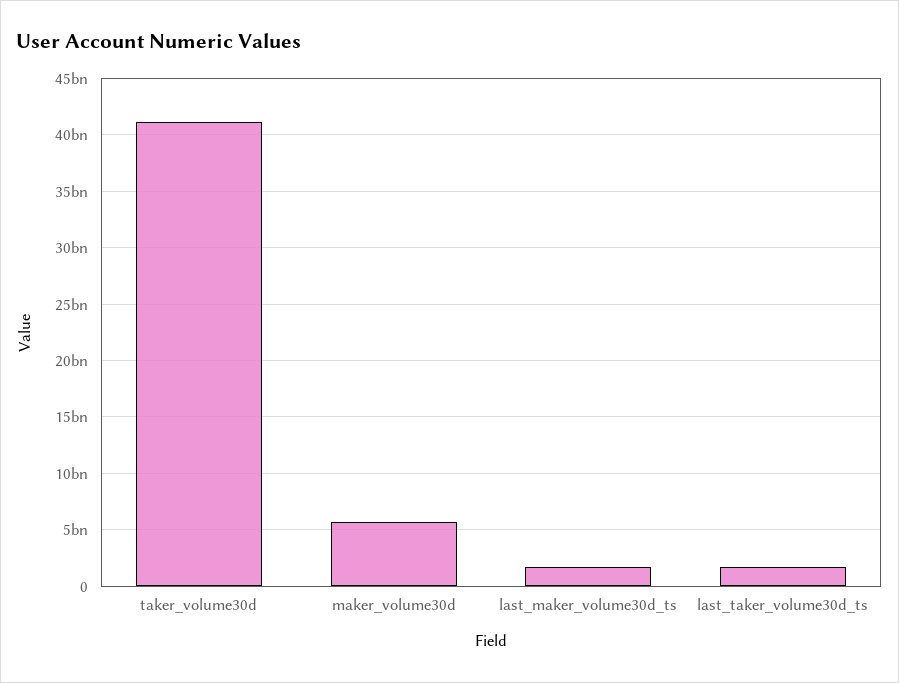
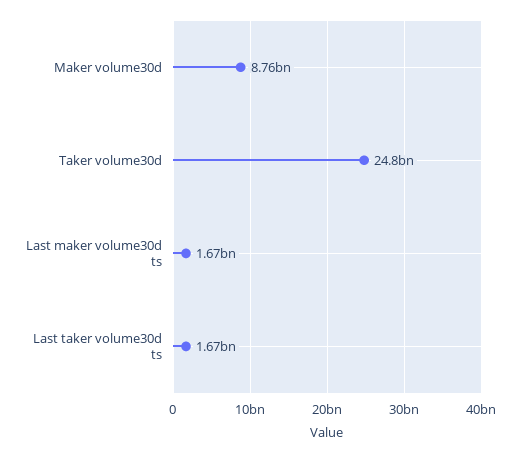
  {
-   "taker_volume30d": 41000000000,
+   "taker_volume30d": 24800000000,
-   "maker_volume30d": 6000000000,
+   "maker_volume30d": 8760000000,
    "last_maker_volume30d_ts": 1670000000,
    "last_taker_volume30d_ts": 1670000000
  }

